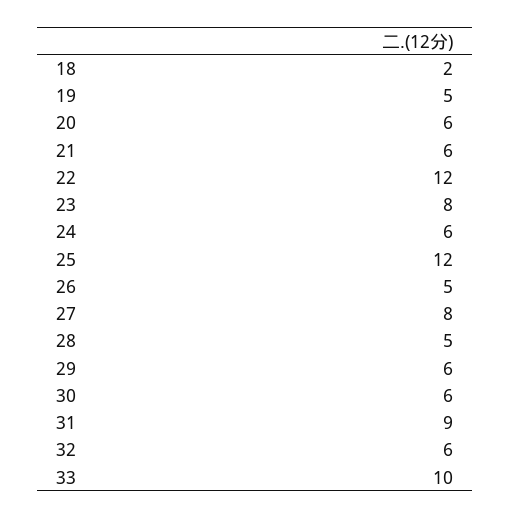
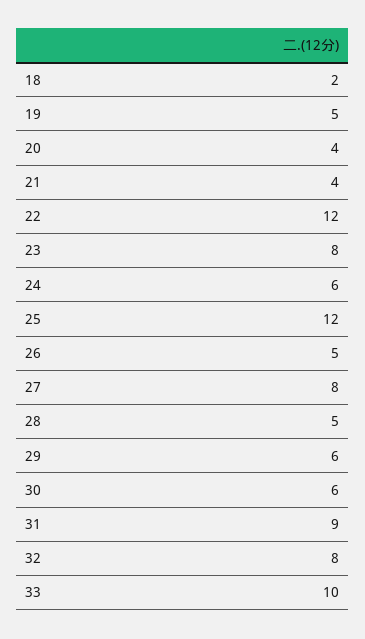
  {
    "18": 2,
    "19": 5,
-   "20": 6,
+   "20": 4,
-   "21": 6,
+   "21": 4,
    "22": 12,
    "23": 8,
    "24": 6,
    "25": 12,
    "26": 5,
    "27": 8,
    "28": 5,
    "29": 6,
    "30": 6,
    "31": 9,
-   "32": 6,
+   "32": 8,
    "33": 10
  }

